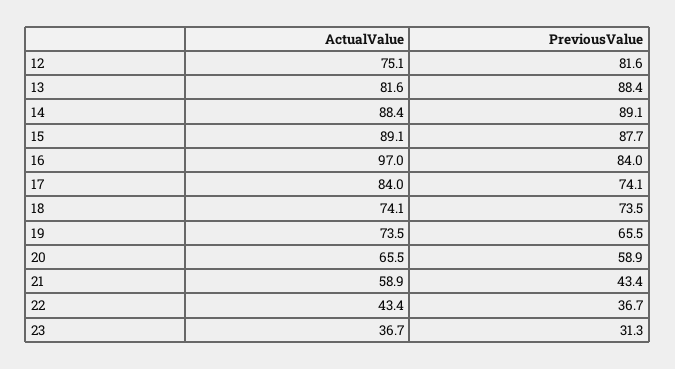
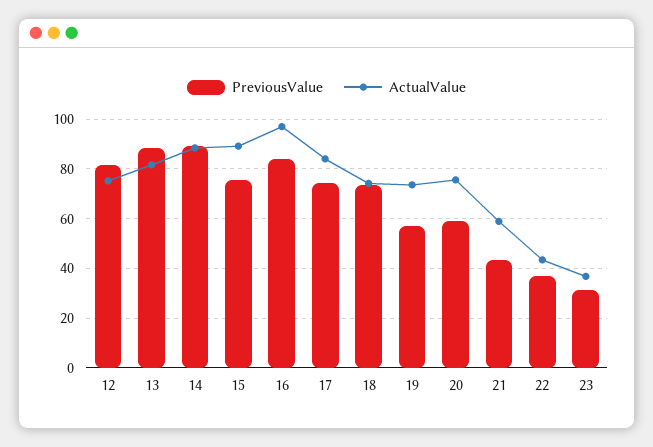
  {
    "ActualValue": {
      "12": 75.1,
      "13": 81.6,
      "14": 88.4,
      "15": 89.1,
      "16": 97,
      "17": 84,
      "18": 74.1,
      "19": 73.5,
-     "20": 65.5,
+     "20": 75,
      "21": 58.9,
      "22": 43.4,
      "23": 36.7
    },
    "PreviousValue": {
      "12": 81.6,
      "13": 88.4,
      "14": 89.1,
-     "15": 87.7,
+     "15": 75,
      "16": 84,
      "17": 74.1,
      "18": 73.5,
-     "19": 65.5,
+     "19": 57.5,
      "20": 58.9,
      "21": 43.4,
      "22": 36.7,
      "23": 31.3
    }
  }

